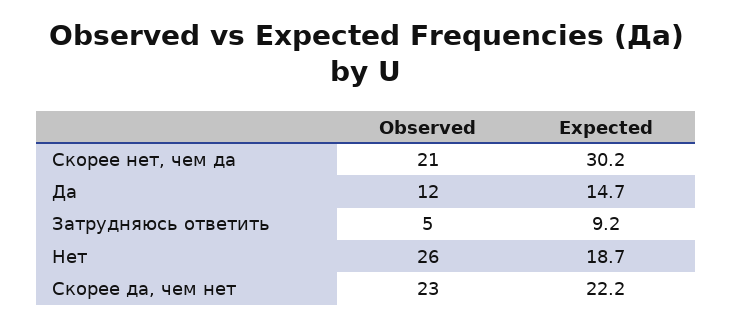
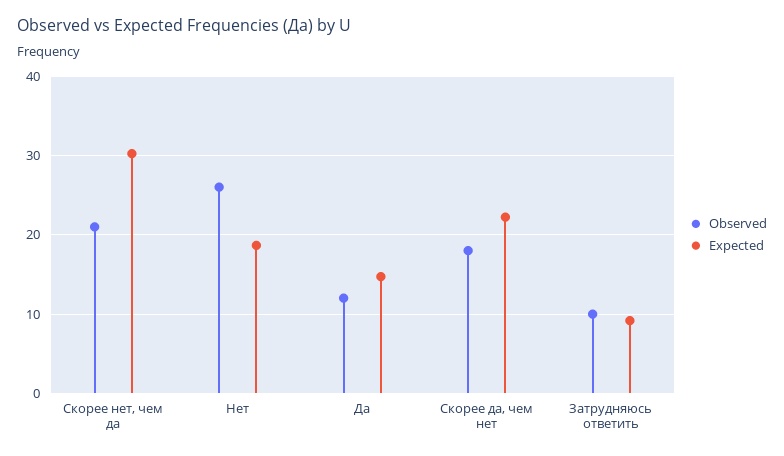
  {
    "Observed": {
      "Скорее нет, чем да": 21,
      "Да": 12,
-     "Затрудняюсь ответить": 5,
+     "Затрудняюсь ответить": 10,
      "Нет": 26,
-     "Скорее да, чем нет": 23
+     "Скорее да, чем нет": 18
    },
    "Expected": {
      "Скорее нет, чем да": 30.2,
      "Да": 14.7,
      "Затрудняюсь ответить": 9.2,
      "Нет": 18.7,
      "Скорее да, чем нет": 22.2
    }
  }

